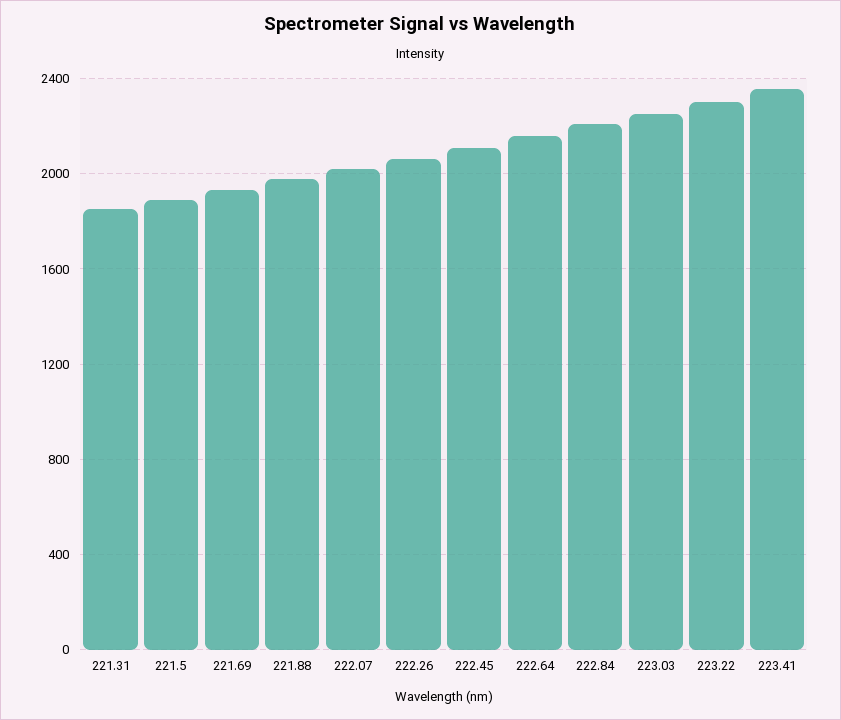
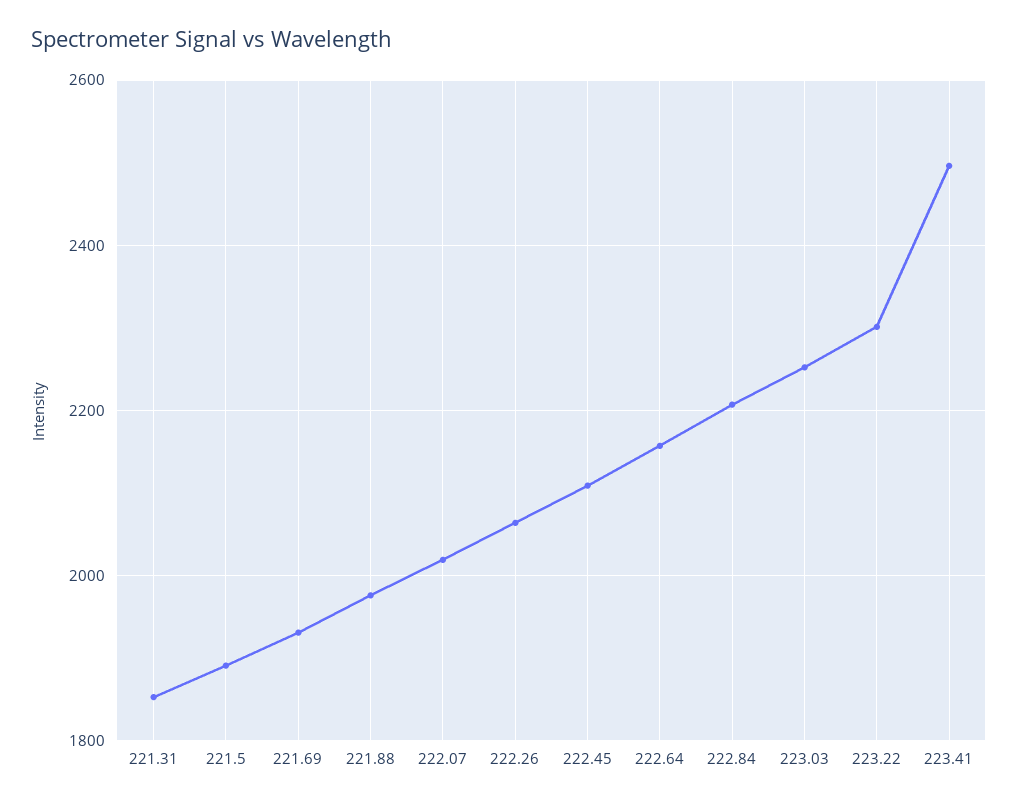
  {
    "221.31": 1860,
    "221.5": 1900,
    "221.69": 1940,
    "221.88": 1980,
    "222.07": 2020,
    "222.26": 2060,
    "222.45": 2100,
    "222.64": 2160,
    "222.84": 2200,
    "223.03": 2260,
    "223.22": 2300,
-   "223.41": 2350
+   "223.41": 2500
  }

